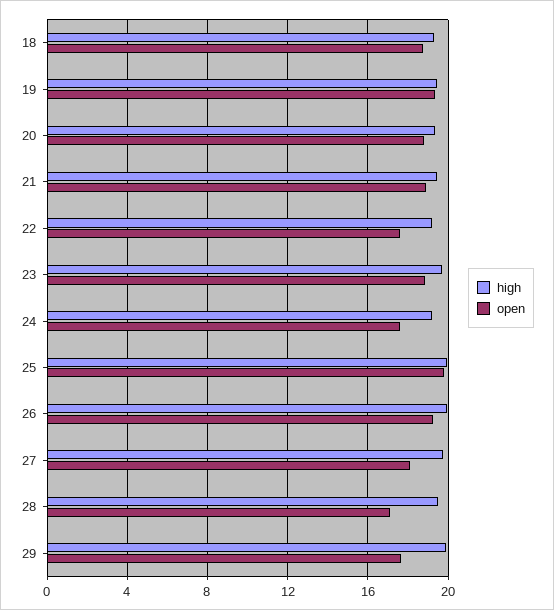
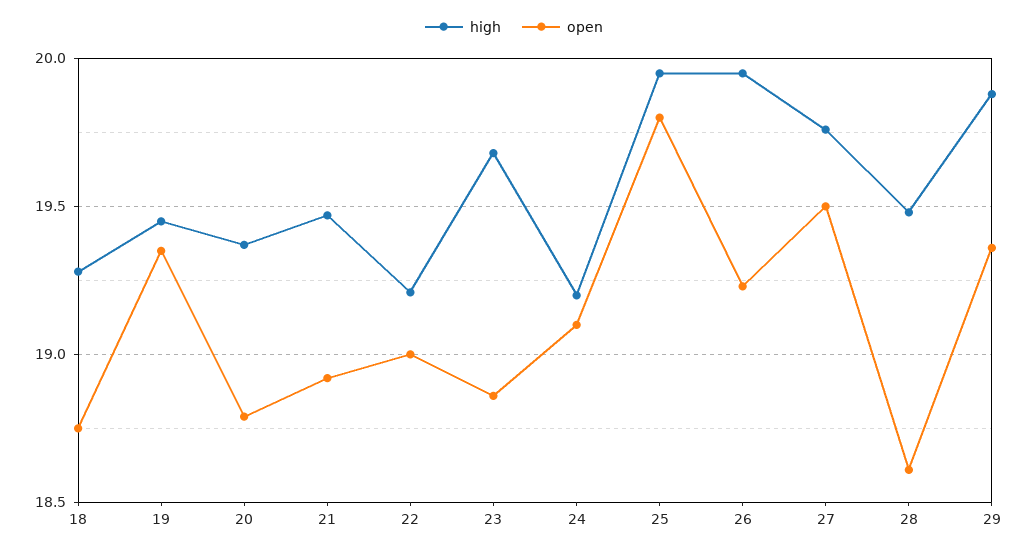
  {
    "high": {
      "18": 19.3,
      "19": 19.45,
      "20": 19.35,
      "21": 19.45,
      "22": 19.2,
      "23": 19.7,
      "24": 19.2,
      "25": 19.95,
      "26": 19.95,
      "27": 19.75,
      "28": 19.5,
      "29": 19.9
    },
    "open": {
      "18": 18.75,
      "19": 19.35,
      "20": 18.8,
      "21": 18.9,
-     "22": 17.5,
+     "22": 19,
      "23": 18.85,
-     "24": 17.5,
+     "24": 19.1,
      "25": 19.8,
      "26": 19.25,
-     "27": 18,
+     "27": 19.5,
-     "28": 17,
+     "28": 18.6,
-     "29": 17.5
+     "29": 19.35
    }
  }

